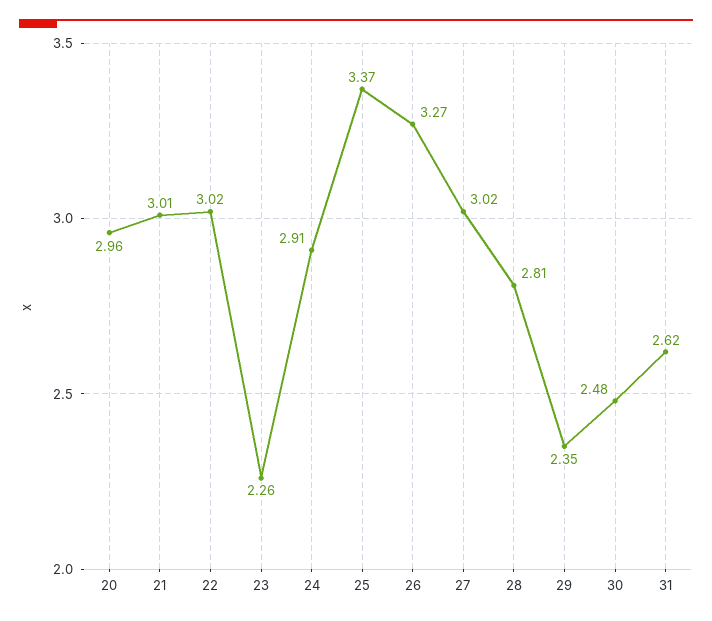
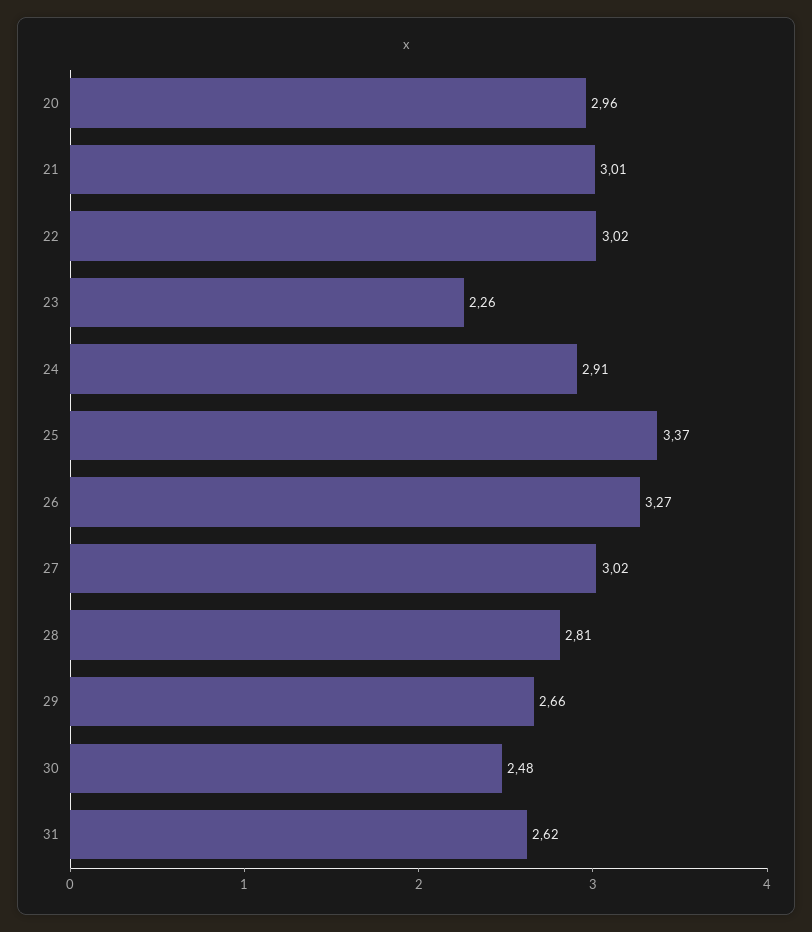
  {
    "20": 2.96,
    "21": 3.01,
    "22": 3.02,
    "23": 2.26,
    "24": 2.91,
    "25": 3.37,
    "26": 3.27,
    "27": 3.02,
    "28": 2.81,
-   "29": 2.35,
+   "29": 2.66,
    "30": 2.48,
    "31": 2.62
  }

